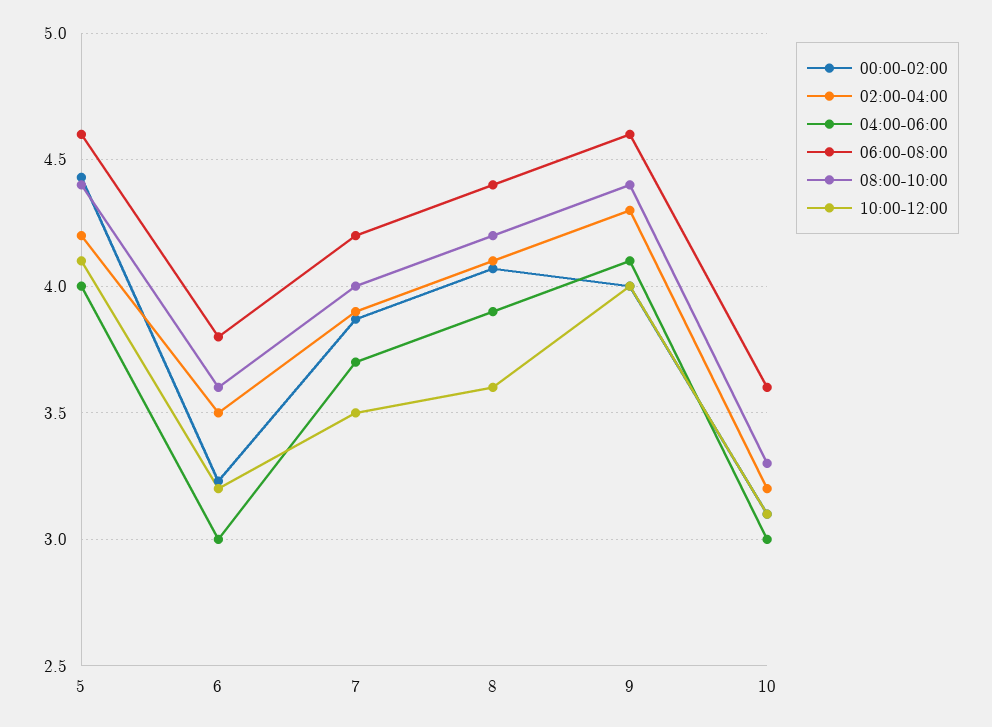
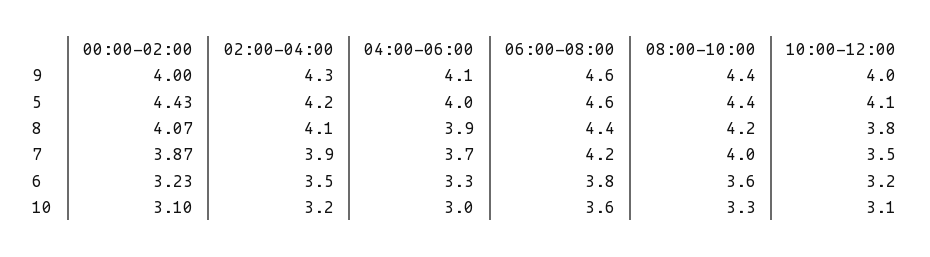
  {
    "00:00-02:00": {
      "5": 4.43,
      "6": 3.23,
      "7": 3.87,
      "8": 4.07,
      "9": 4,
      "10": 3.1
    },
    "02:00-04:00": {
      "5": 4.2,
      "6": 3.5,
      "7": 3.9,
      "8": 4.1,
      "9": 4.3,
      "10": 3.2
    },
    "04:00-06:00": {
      "5": 4,
-     "6": 3,
+     "6": 3.3,
      "7": 3.7,
      "8": 3.9,
      "9": 4.1,
      "10": 3
    },
    "06:00-08:00": {
      "5": 4.6,
      "6": 3.8,
      "7": 4.2,
      "8": 4.4,
      "9": 4.6,
      "10": 3.6
    },
    "08:00-10:00": {
      "5": 4.4,
      "6": 3.6,
      "7": 4,
      "8": 4.2,
      "9": 4.4,
      "10": 3.3
    },
    "10:00-12:00": {
      "5": 4.1,
      "6": 3.2,
      "7": 3.5,
-     "8": 3.6,
+     "8": 3.8,
      "9": 4,
      "10": 3.1
    }
  }

